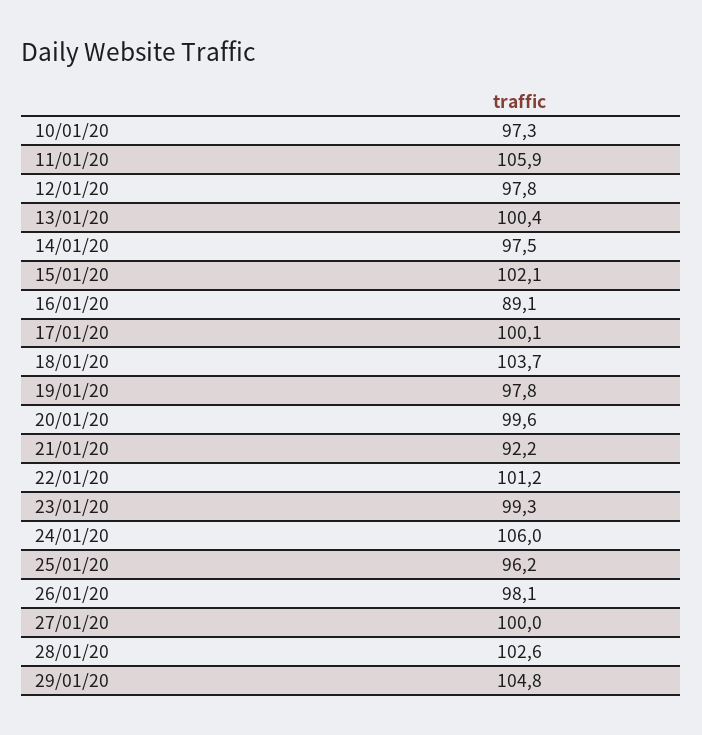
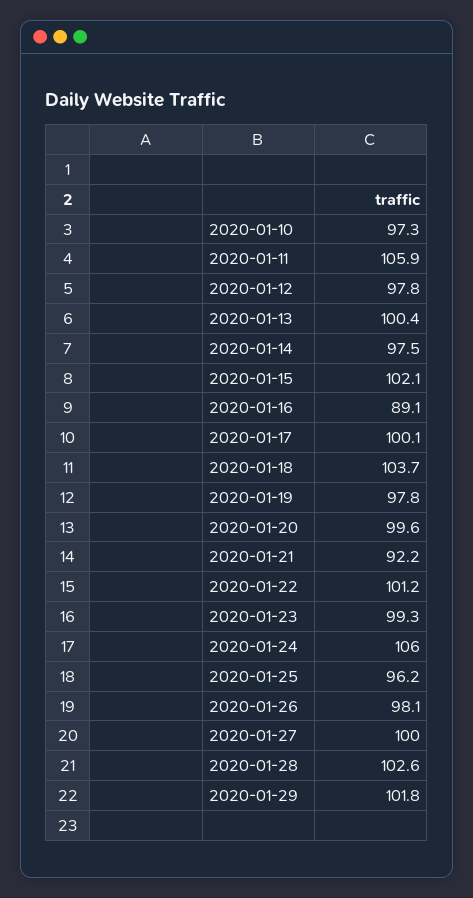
  {
    "10/01/20": 97.3,
    "11/01/20": 105.9,
    "12/01/20": 97.8,
    "13/01/20": 100.4,
    "14/01/20": 97.5,
    "15/01/20": 102.1,
    "16/01/20": 89.1,
    "17/01/20": 100.1,
    "18/01/20": 103.7,
    "19/01/20": 97.8,
    "20/01/20": 99.6,
    "21/01/20": 92.2,
    "22/01/20": 101.2,
    "23/01/20": 99.3,
    "24/01/20": 106,
    "25/01/20": 96.2,
    "26/01/20": 98.1,
    "27/01/20": 100,
    "28/01/20": 102.6,
-   "29/01/20": 104.8
+   "29/01/20": 101.8
  }

